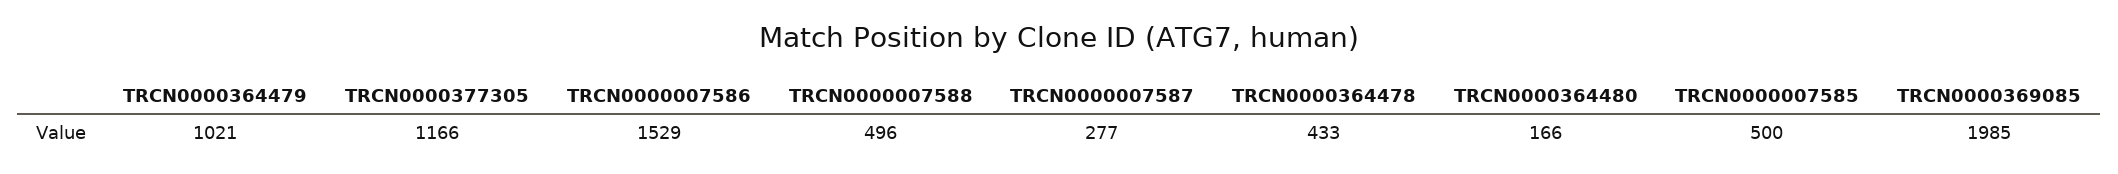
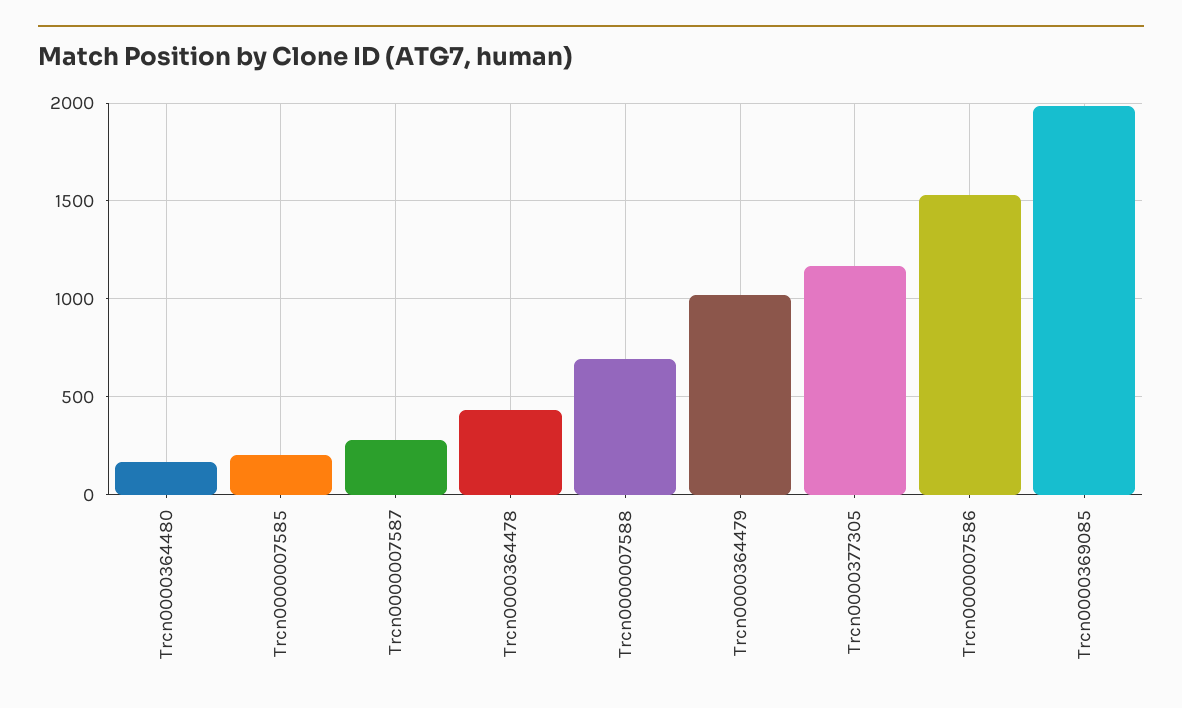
  {
    "TRCN0000364479": 1021,
    "TRCN0000377305": 1166,
    "TRCN0000007586": 1529,
-   "TRCN0000007588": 496,
+   "TRCN0000007588": 700,
    "TRCN0000007587": 277,
    "TRCN0000364478": 433,
    "TRCN0000364480": 166,
-   "TRCN0000007585": 500,
+   "TRCN0000007585": 200,
    "TRCN0000369085": 1985
  }

